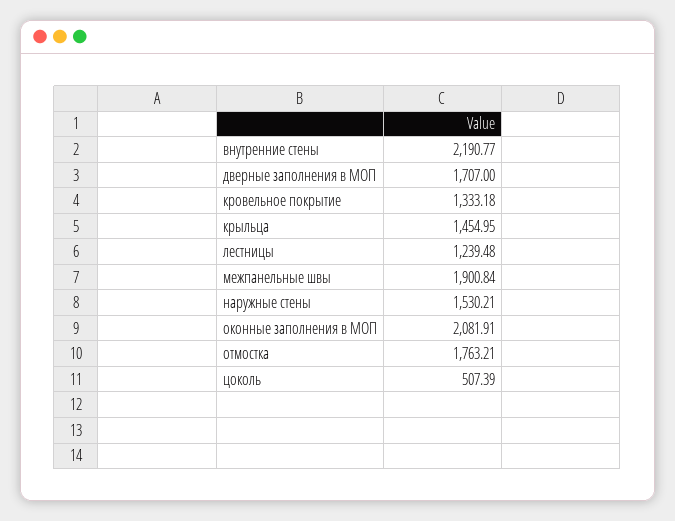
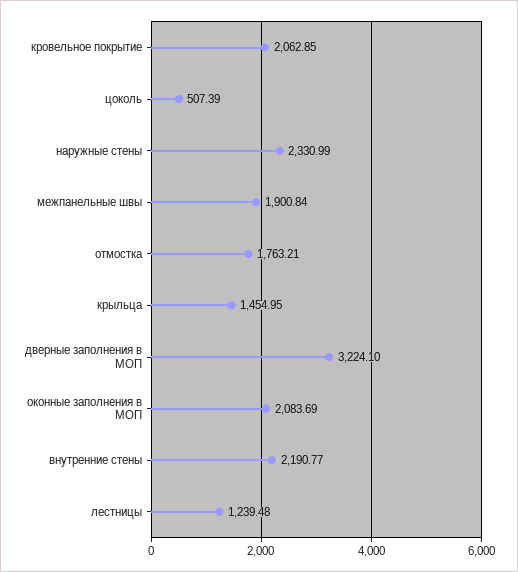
  {
    "внутренние стены": 2190.77,
-   "дверные заполнения в МОП": 1707,
+   "дверные заполнения в МОП": 3224.1,
-   "кровельное покрытие": 1333.18,
+   "кровельное покрытие": 2062.85,
    "крыльца": 1454.95,
    "лестницы": 1239.48,
    "межпанельные швы": 1900.84,
-   "наружные стены": 1530.21,
+   "наружные стены": 2330.99,
-   "оконные заполнения в МОП": 2081.91,
+   "оконные заполнения в МОП": 2083.69,
    "отмостка": 1763.21,
    "цоколь": 507.39
  }

